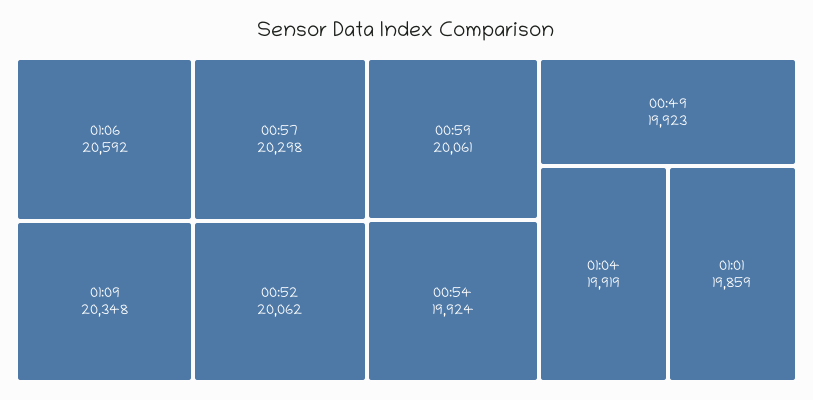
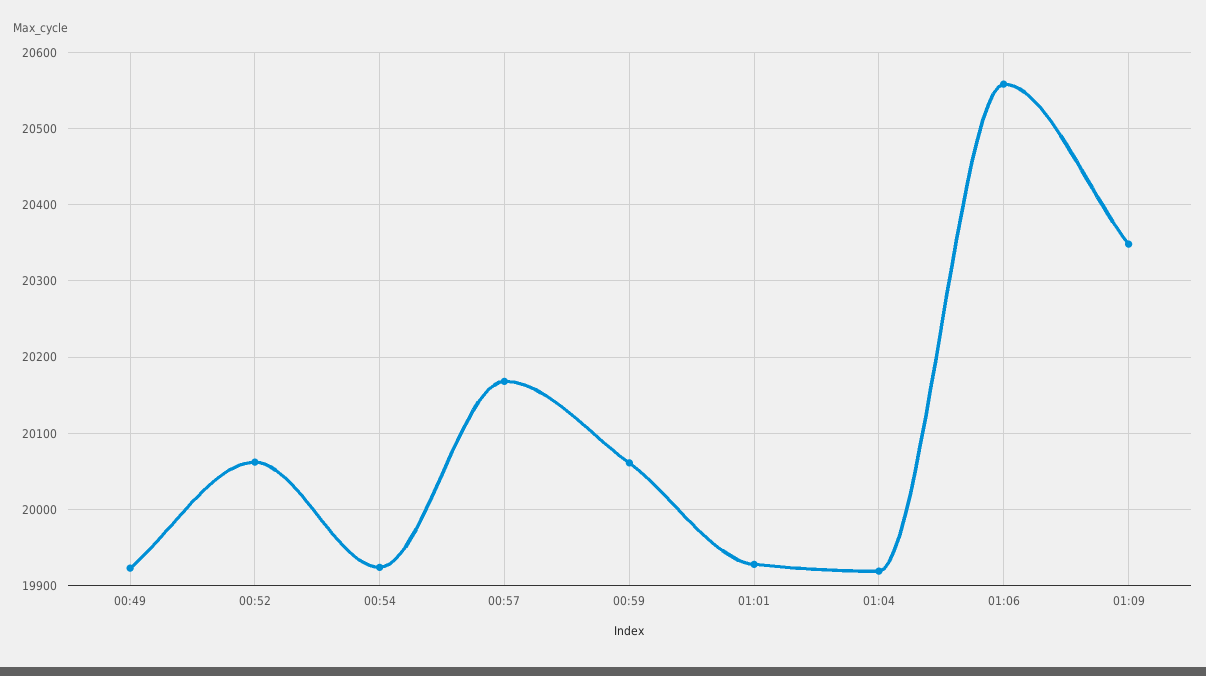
  {
-   "01:06": 20592,
+   "01:06": 20560,
    "01:09": 20348,
-   "00:57": 20298,
+   "00:57": 20170,
    "00:52": 20062,
    "00:59": 20061,
    "00:54": 19924,
    "00:49": 19923,
    "01:04": 19919,
-   "01:01": 19859
+   "01:01": 19930
  }

